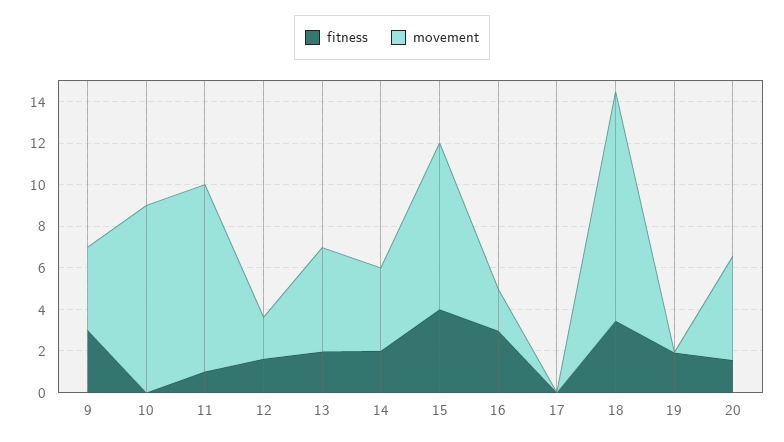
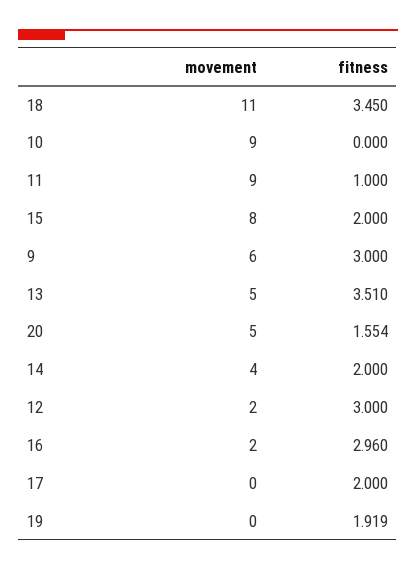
  {
    "fitness": {
      "9": 3,
      "10": 0,
      "11": 1,
-     "12": 1.5,
+     "12": 3,
-     "13": 2,
+     "13": 3.51,
      "14": 2,
-     "15": 4,
+     "15": 2,
      "16": 2.96,
-     "17": 0,
+     "17": 2,
      "18": 3.45,
      "19": 1.919,
      "20": 1.554
    },
    "movement": {
-     "9": 4,
+     "9": 6,
      "10": 9,
      "11": 9,
      "12": 2,
      "13": 5,
      "14": 4,
      "15": 8,
      "16": 2,
      "17": 0,
      "18": 11,
      "19": 0,
      "20": 5
    }
  }

